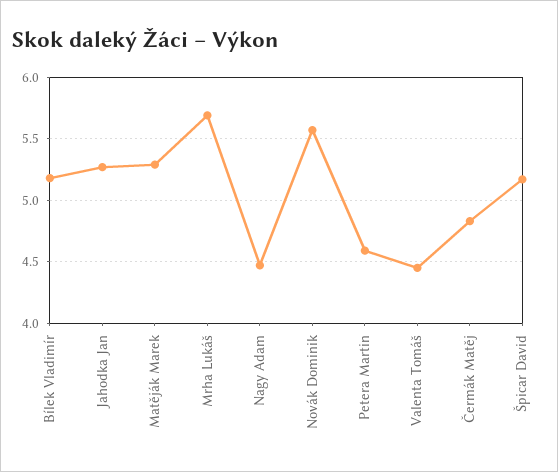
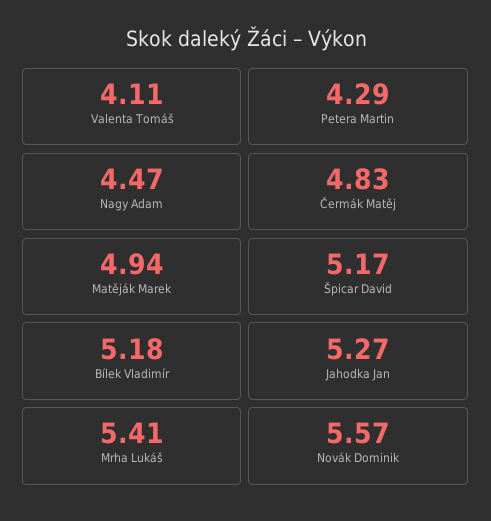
  {
    "Bílek Vladimír": 5.18,
    "Jahodka Jan": 5.27,
-   "Matěják Marek": 5.3,
+   "Matěják Marek": 4.94,
-   "Mrha Lukáš": 5.7,
+   "Mrha Lukáš": 5.41,
    "Nagy Adam": 4.47,
    "Novák Dominik": 5.57,
-   "Petera Martin": 4.6,
+   "Petera Martin": 4.29,
-   "Valenta Tomáš": 4.45,
+   "Valenta Tomáš": 4.11,
    "Čermák Matěj": 4.83,
    "Špicar David": 5.17
  }

